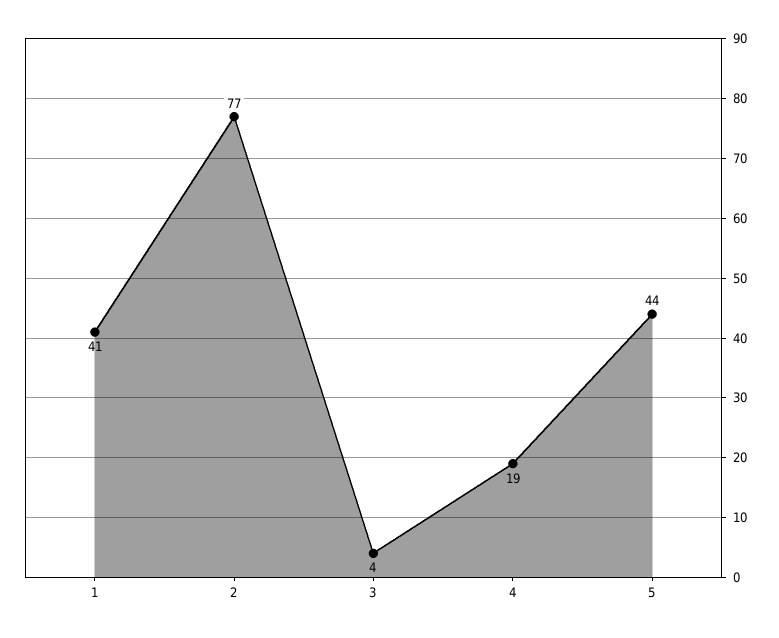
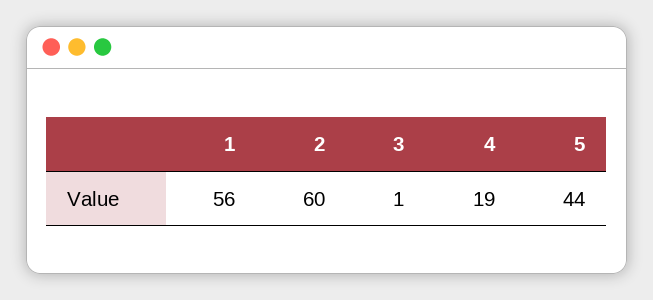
  {
-   "1": 41,
+   "1": 56,
-   "2": 77,
+   "2": 60,
-   "3": 4,
+   "3": 1,
    "4": 19,
    "5": 44
  }

